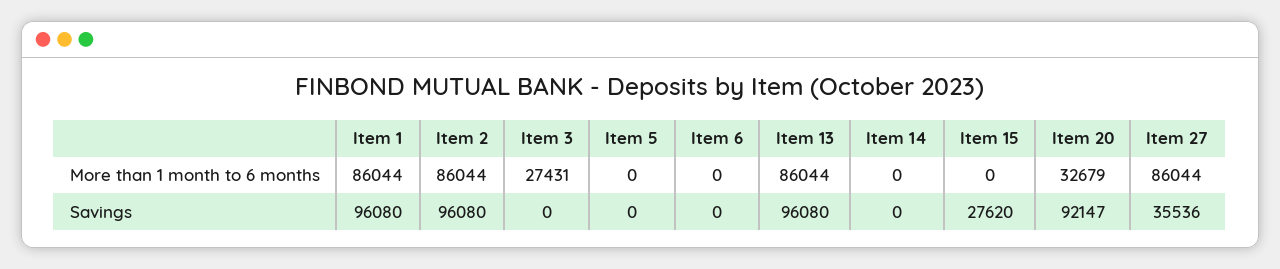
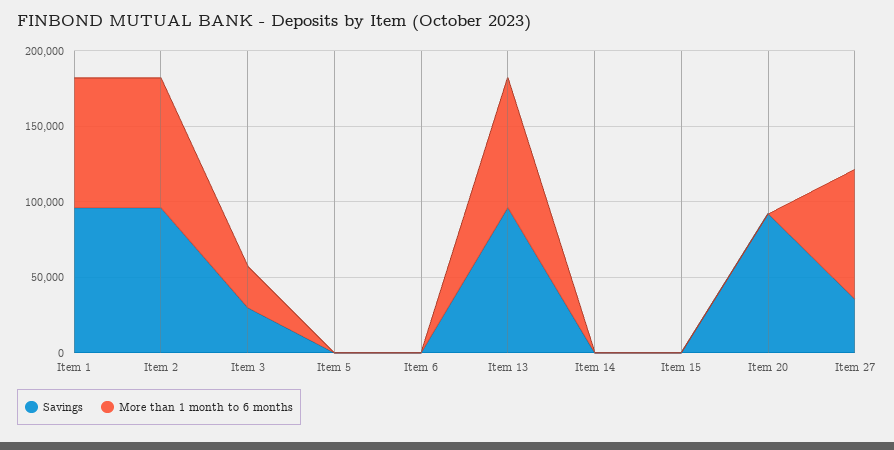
  {
    "More than 1 month to 6 months": {
      "Item 1": 86044,
      "Item 2": 86044,
      "Item 3": 27431,
      "Item 5": 0,
      "Item 6": 0,
      "Item 13": 86044,
      "Item 14": 0,
      "Item 15": 0,
-     "Item 20": 32679,
+     "Item 20": 0,
      "Item 27": 86044
    },
    "Savings": {
      "Item 1": 96080,
      "Item 2": 96080,
-     "Item 3": 0,
+     "Item 3": 30000,
      "Item 5": 0,
      "Item 6": 0,
      "Item 13": 96080,
      "Item 14": 0,
-     "Item 15": 27620,
+     "Item 15": 0,
      "Item 20": 92147,
      "Item 27": 35536
    }
  }

